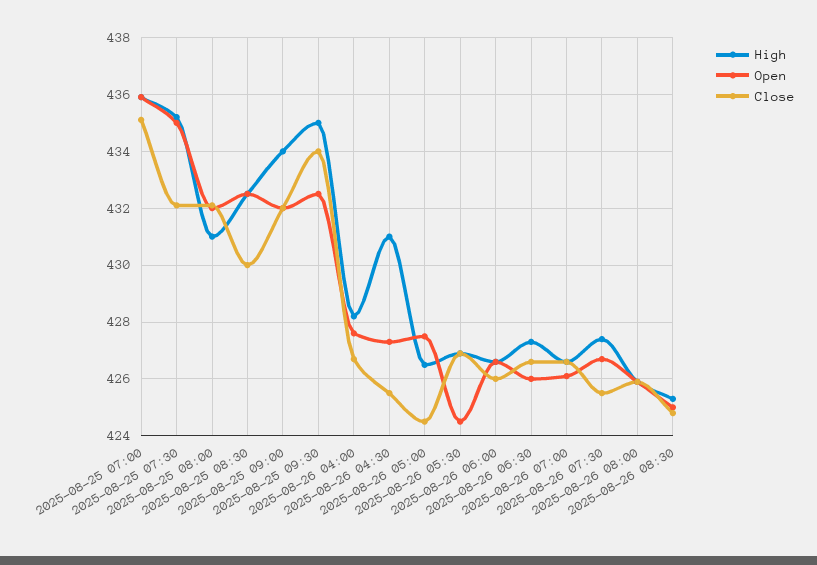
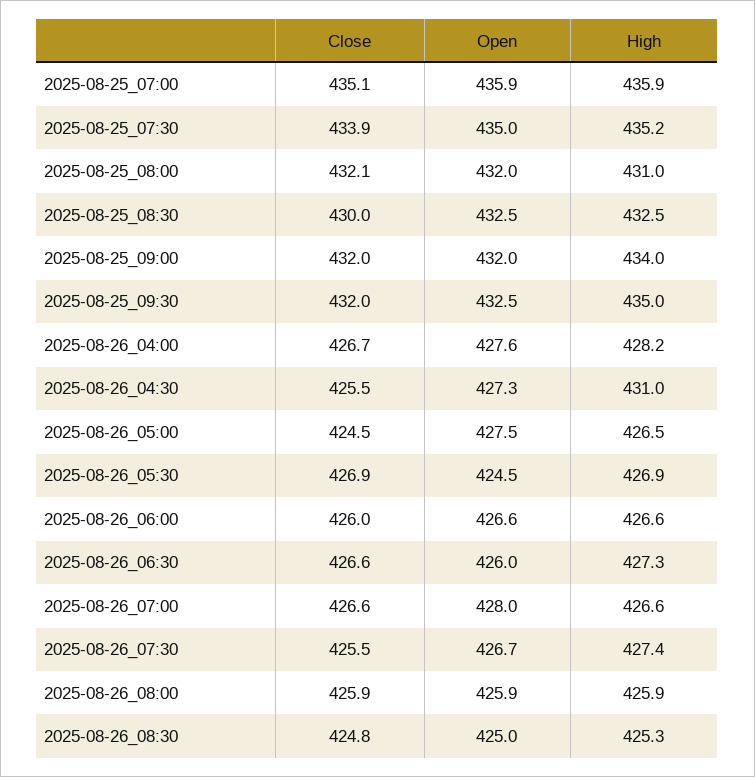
  {
    "High": {
      "2025-08-25 07:00": 435.9,
      "2025-08-25 07:30": 435.2,
      "2025-08-25 08:00": 431,
      "2025-08-25 08:30": 432.5,
      "2025-08-25 09:00": 434,
      "2025-08-25 09:30": 435,
      "2025-08-26 04:00": 428.2,
      "2025-08-26 04:30": 431,
      "2025-08-26 05:00": 426.5,
      "2025-08-26 05:30": 426.9,
      "2025-08-26 06:00": 426.6,
      "2025-08-26 06:30": 427.3,
      "2025-08-26 07:00": 426.6,
      "2025-08-26 07:30": 427.4,
      "2025-08-26 08:00": 425.9,
      "2025-08-26 08:30": 425.3
    },
    "Open": {
      "2025-08-25 07:00": 435.9,
      "2025-08-25 07:30": 435,
      "2025-08-25 08:00": 432,
      "2025-08-25 08:30": 432.5,
      "2025-08-25 09:00": 432,
      "2025-08-25 09:30": 432.5,
      "2025-08-26 04:00": 427.6,
      "2025-08-26 04:30": 427.3,
      "2025-08-26 05:00": 427.5,
      "2025-08-26 05:30": 424.5,
      "2025-08-26 06:00": 426.6,
      "2025-08-26 06:30": 426,
-     "2025-08-26 07:00": 426,
+     "2025-08-26 07:00": 428,
      "2025-08-26 07:30": 426.7,
      "2025-08-26 08:00": 425.9,
      "2025-08-26 08:30": 425
    },
    "Close": {
      "2025-08-25 07:00": 435.1,
-     "2025-08-25 07:30": 432,
+     "2025-08-25 07:30": 433.9,
      "2025-08-25 08:00": 432.1,
      "2025-08-25 08:30": 430,
      "2025-08-25 09:00": 432,
-     "2025-08-25 09:30": 434,
+     "2025-08-25 09:30": 432,
      "2025-08-26 04:00": 426.7,
      "2025-08-26 04:30": 425.5,
      "2025-08-26 05:00": 424.5,
      "2025-08-26 05:30": 426.9,
      "2025-08-26 06:00": 426,
      "2025-08-26 06:30": 426.6,
      "2025-08-26 07:00": 426.6,
      "2025-08-26 07:30": 425.5,
      "2025-08-26 08:00": 425.9,
      "2025-08-26 08:30": 424.8
    }
  }

